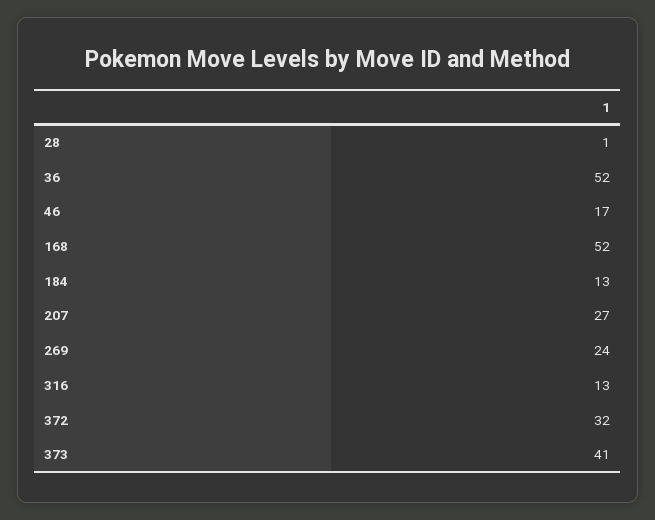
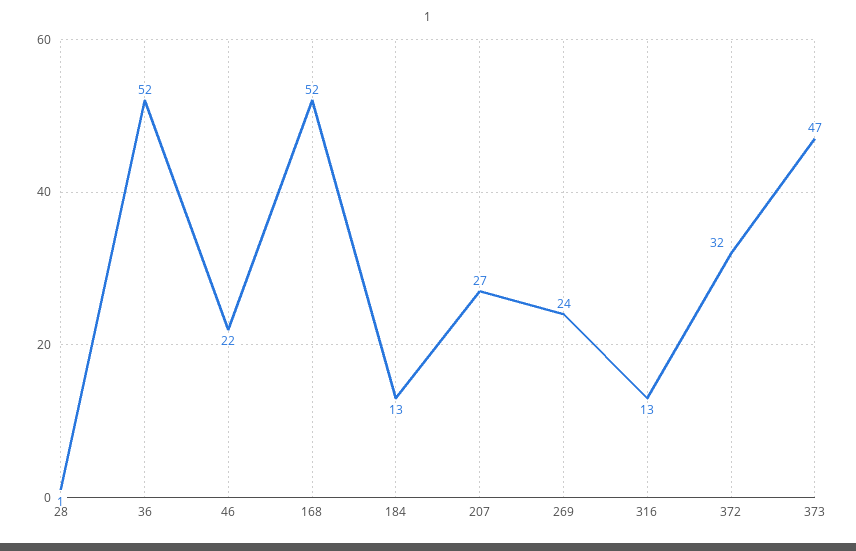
  {
    "28": 1,
    "36": 52,
-   "46": 17,
+   "46": 22,
    "168": 52,
    "184": 13,
    "207": 27,
    "269": 24,
    "316": 13,
    "372": 32,
-   "373": 41
+   "373": 47
  }

